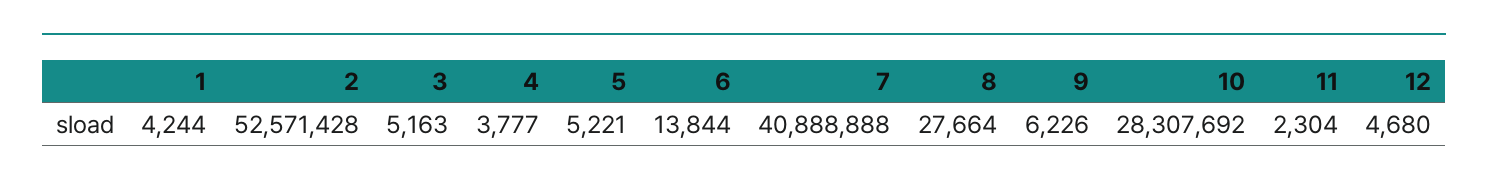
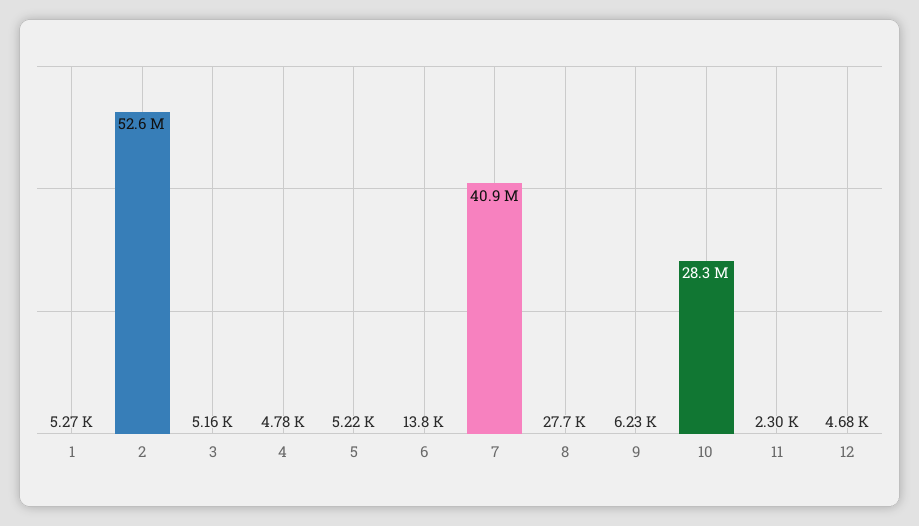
  {
-   "1": 4244,
+   "1": 5270,
    "2": 52571428,
    "3": 5163,
-   "4": 3777,
+   "4": 4780,
    "5": 5221,
    "6": 13844,
    "7": 40888888,
    "8": 27664,
    "9": 6226,
    "10": 28307692,
    "11": 2304,
    "12": 4680
  }

